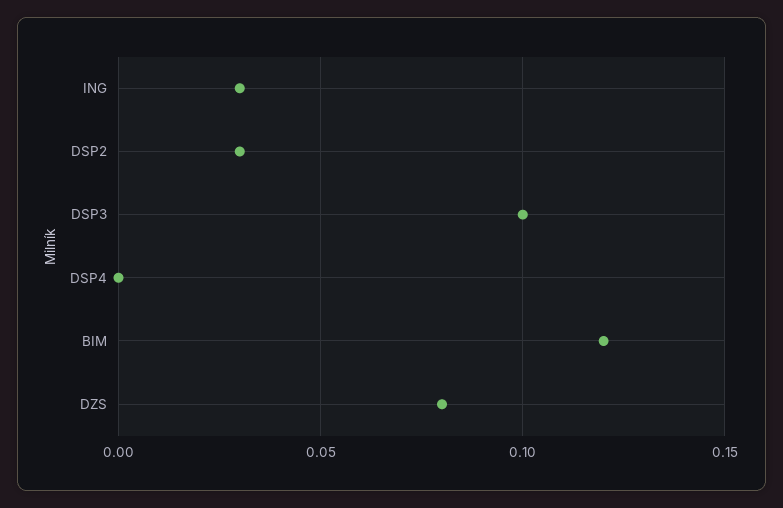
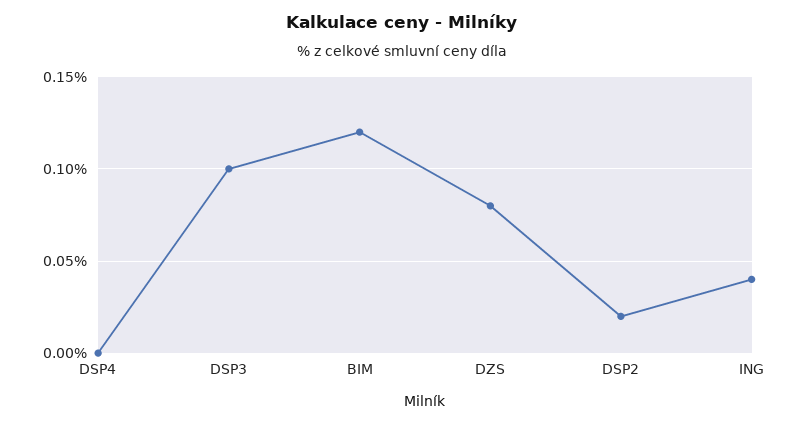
  {
-   "ING": 0.03,
+   "ING": 0.04,
-   "DSP2": 0.03,
+   "DSP2": 0.02,
    "DSP3": 0.1,
    "DSP4": 0,
    "BIM": 0.12,
    "DZS": 0.08
  }

